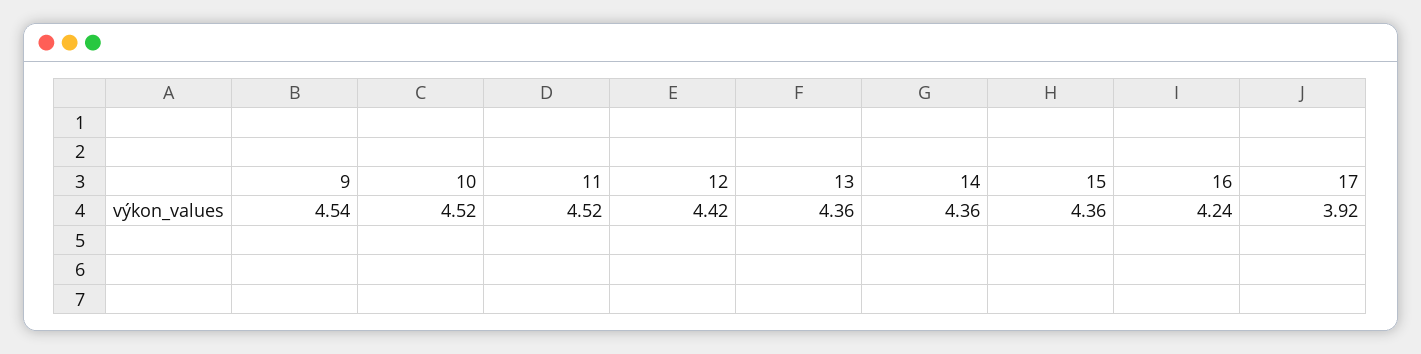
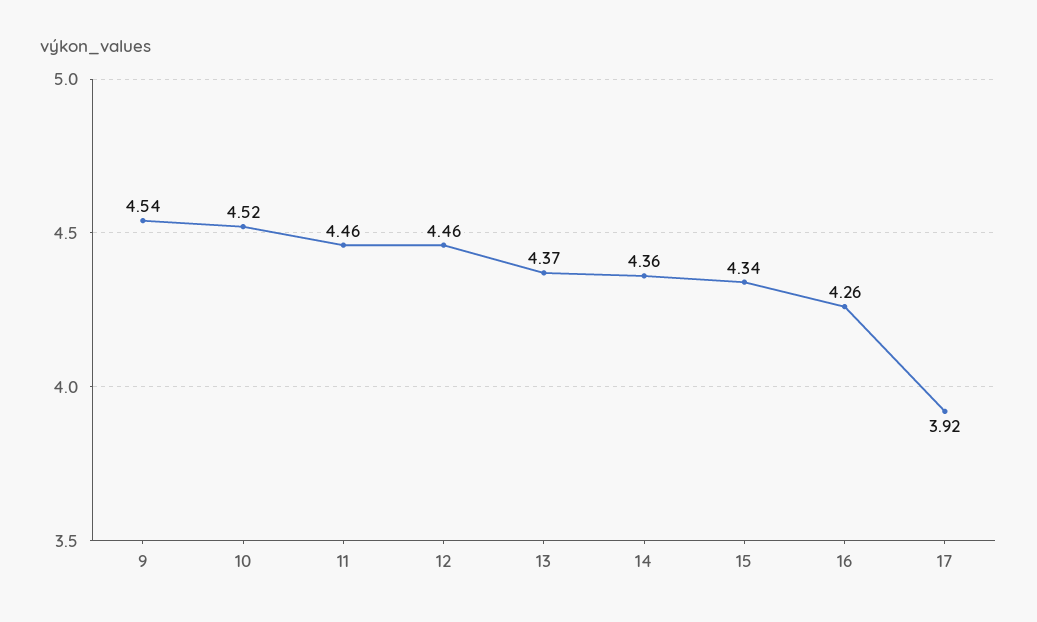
  {
    "9": 4.54,
    "10": 4.52,
-   "11": 4.52,
+   "11": 4.46,
-   "12": 4.42,
+   "12": 4.46,
-   "13": 4.36,
+   "13": 4.37,
    "14": 4.36,
-   "15": 4.36,
+   "15": 4.34,
-   "16": 4.24,
+   "16": 4.26,
    "17": 3.92
  }

